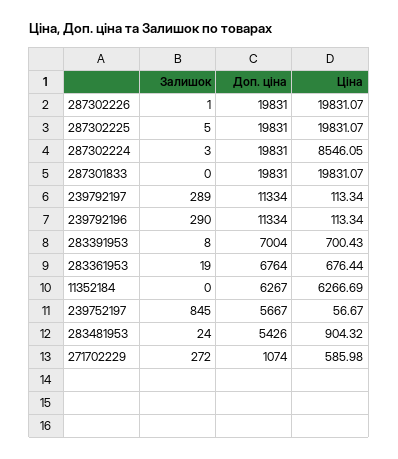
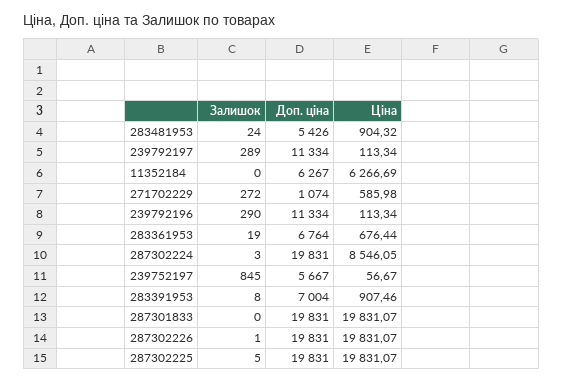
  {
    "Залишок": {
      "287302226": 1,
      "287302225": 5,
      "287302224": 3,
      "287301833": 0,
      "239792197": 289,
      "239792196": 290,
      "283391953": 8,
      "283361953": 19,
      "11352184": 0,
      "239752197": 845,
      "283481953": 24,
      "271702229": 272
    },
    "Доп. ціна": {
      "287302226": 19831,
      "287302225": 19831,
      "287302224": 19831,
      "287301833": 19831,
      "239792197": 11334,
      "239792196": 11334,
      "283391953": 7004,
      "283361953": 6764,
      "11352184": 6267,
      "239752197": 5667,
      "283481953": 5426,
      "271702229": 1074
    },
    "Ціна": {
      "287302226": 19831.07,
      "287302225": 19831.07,
      "287302224": 8546.05,
      "287301833": 19831.07,
      "239792197": 113.34,
      "239792196": 113.34,
-     "283391953": 700.43,
+     "283391953": 907.46,
      "283361953": 676.44,
      "11352184": 6266.69,
      "239752197": 56.67,
      "283481953": 904.32,
      "271702229": 585.98
    }
  }

